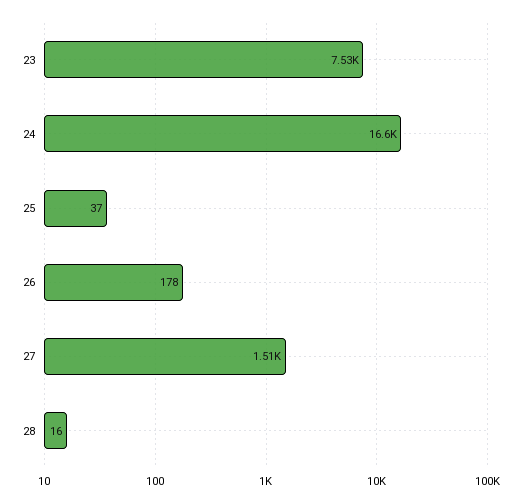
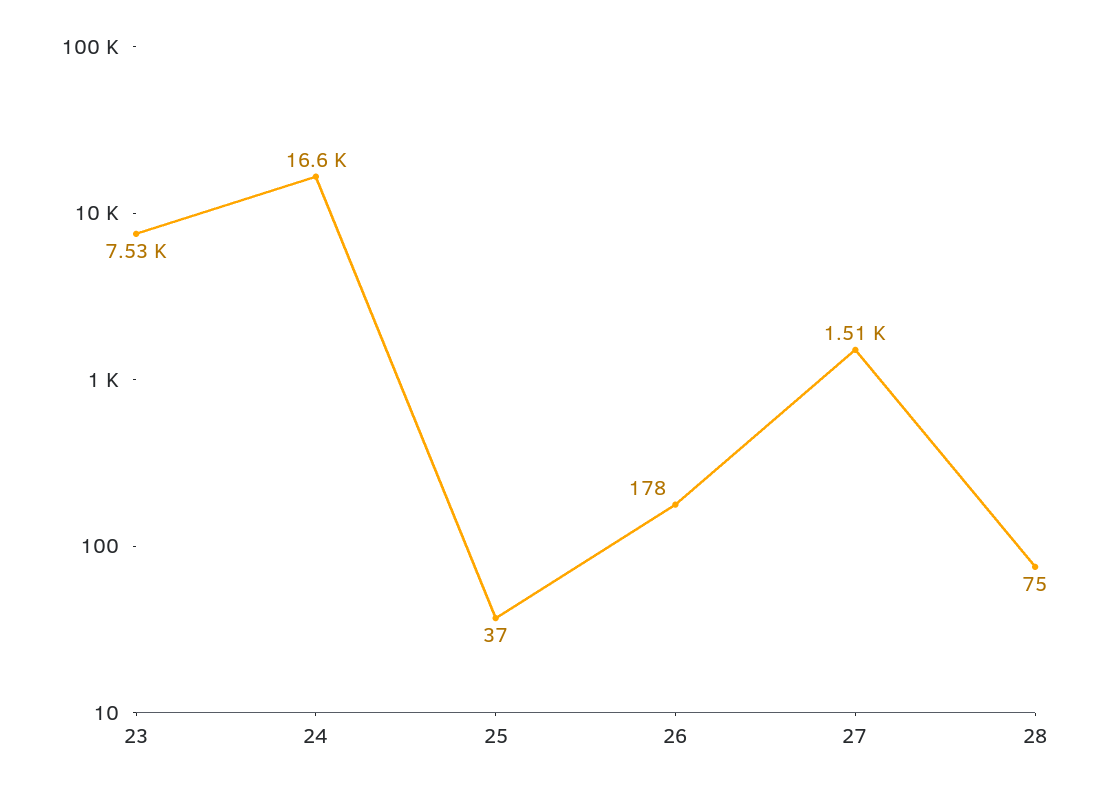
  {
    "23": 7530,
    "24": 16600,
    "25": 37,
    "26": 178,
    "27": 1510,
-   "28": 16
+   "28": 75
  }

